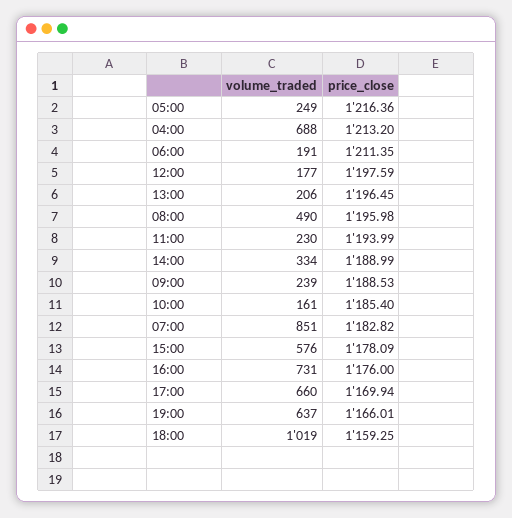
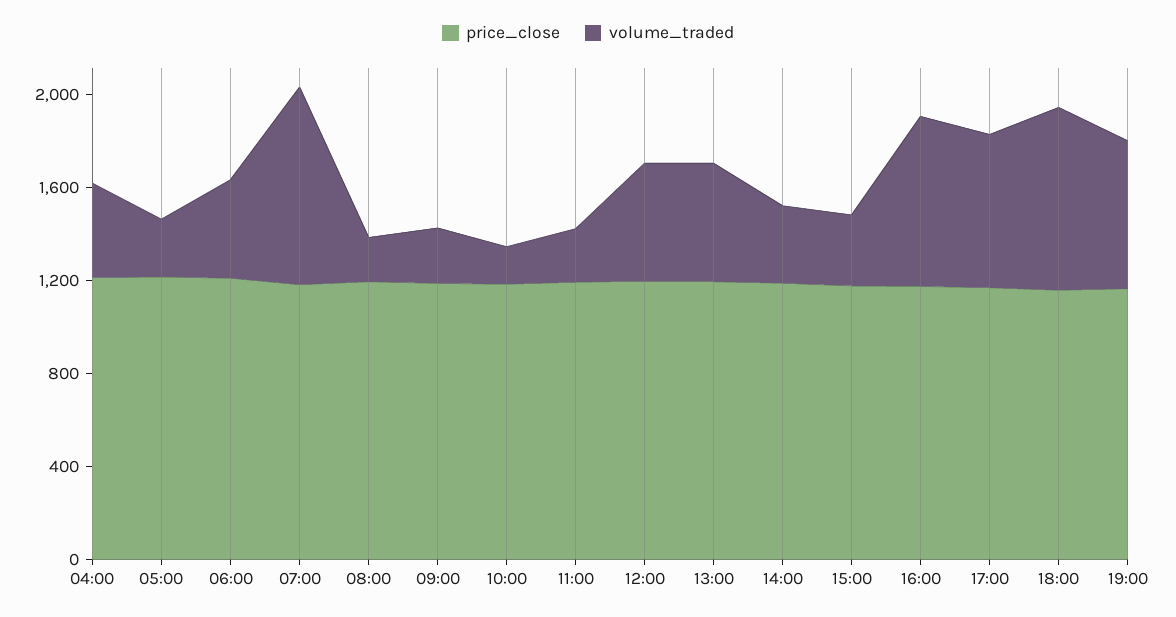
  {
    "volume_traded": {
      "05:00": 249,
-     "04:00": 688,
+     "04:00": 400,
-     "06:00": 191,
+     "06:00": 400,
-     "12:00": 177,
+     "12:00": 500,
-     "13:00": 206,
+     "13:00": 500,
-     "08:00": 490,
+     "08:00": 200,
      "11:00": 230,
      "14:00": 334,
      "09:00": 239,
      "10:00": 161,
      "07:00": 851,
-     "15:00": 576,
+     "15:00": 300,
      "16:00": 731,
      "17:00": 660,
      "19:00": 637,
-     "18:00": 1019
+     "18:00": 800
    },
    "price_close": {
      "05:00": 1216.36,
      "04:00": 1213.2,
      "06:00": 1211.35,
      "12:00": 1197.59,
      "13:00": 1196.45,
      "08:00": 1195.98,
      "11:00": 1193.99,
      "14:00": 1188.99,
      "09:00": 1188.53,
      "10:00": 1185.4,
      "07:00": 1182.82,
      "15:00": 1178.09,
      "16:00": 1176,
      "17:00": 1169.94,
      "19:00": 1166.01,
      "18:00": 1159.25
    }
  }

